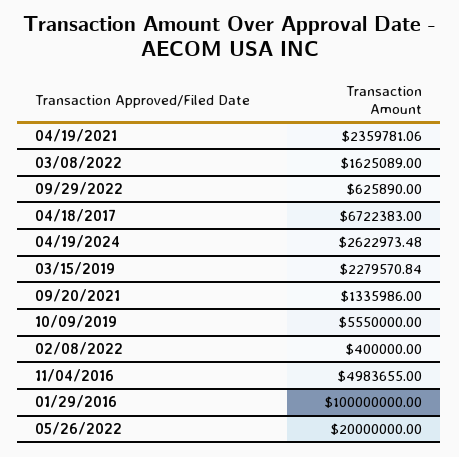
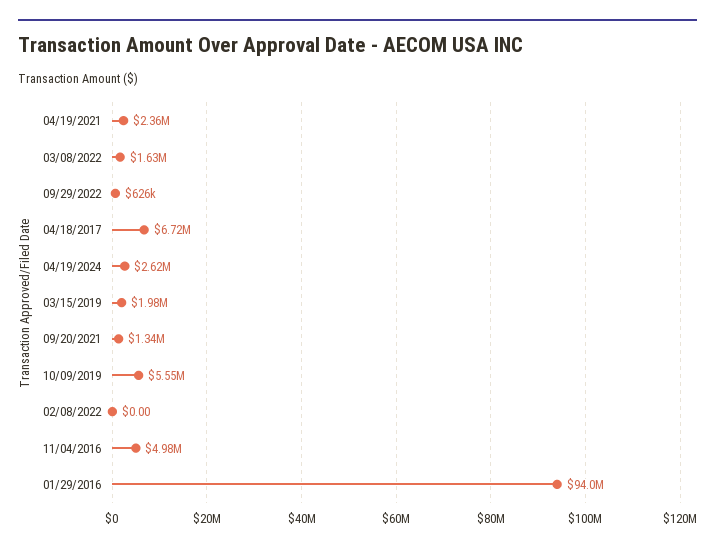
  {
    "04/19/2021": 2359781.06,
    "03/08/2022": 1625089,
    "09/29/2022": 625890,
    "04/18/2017": 6722383,
    "04/19/2024": 2622973.48,
-   "03/15/2019": 2279570.84,
+   "03/15/2019": 1980000,
    "09/20/2021": 1335986,
    "10/09/2019": 5550000,
-   "02/08/2022": 400000,
+   "02/08/2022": 0,
    "11/04/2016": 4983655,
-   "01/29/2016": 100000000,
+   "01/29/2016": 94000000
-   "05/26/2022": 20000000
  }

